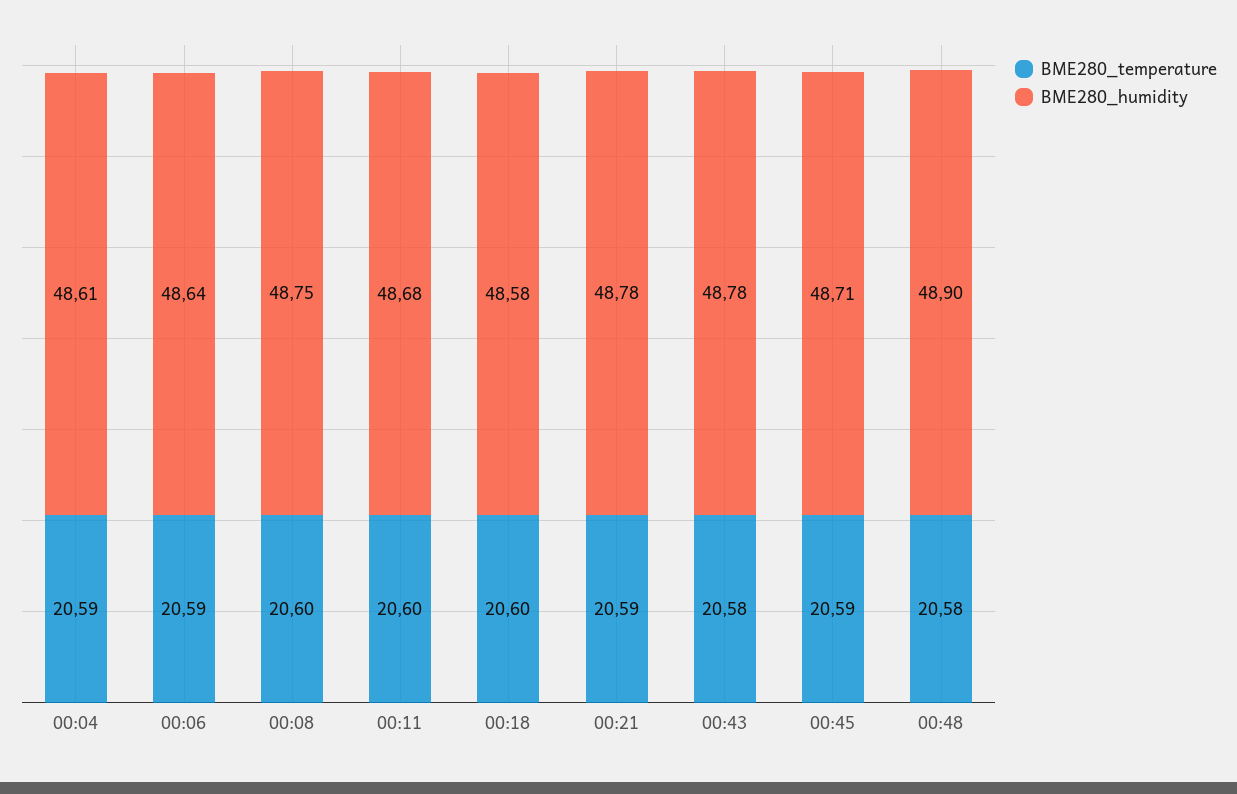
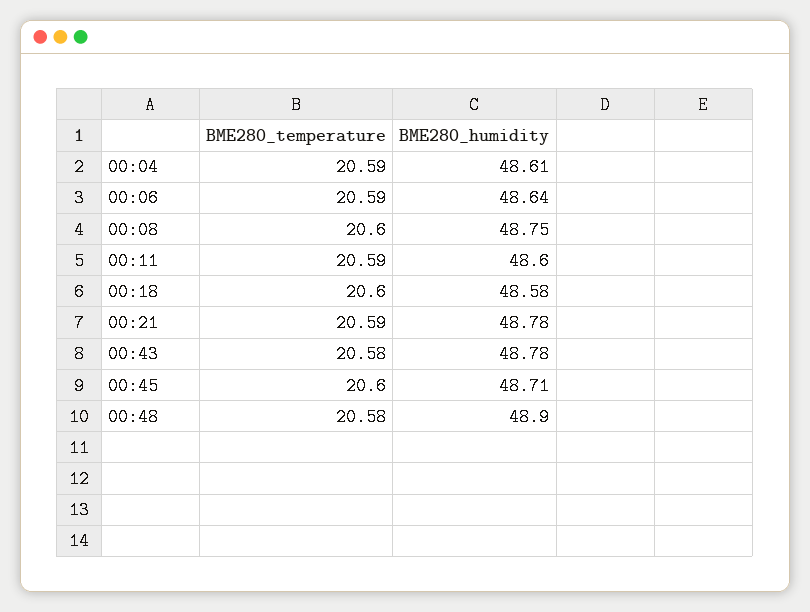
  {
    "BME280_temperature": {
      "00:04": 20.59,
      "00:06": 20.59,
      "00:08": 20.6,
-     "00:11": 20.6,
+     "00:11": 20.59,
      "00:18": 20.6,
      "00:21": 20.59,
      "00:43": 20.58,
-     "00:45": 20.59,
+     "00:45": 20.6,
      "00:48": 20.58
    },
    "BME280_humidity": {
      "00:04": 48.61,
      "00:06": 48.64,
      "00:08": 48.75,
-     "00:11": 48.68,
+     "00:11": 48.6,
      "00:18": 48.58,
      "00:21": 48.78,
      "00:43": 48.78,
      "00:45": 48.71,
      "00:48": 48.9
    }
  }

